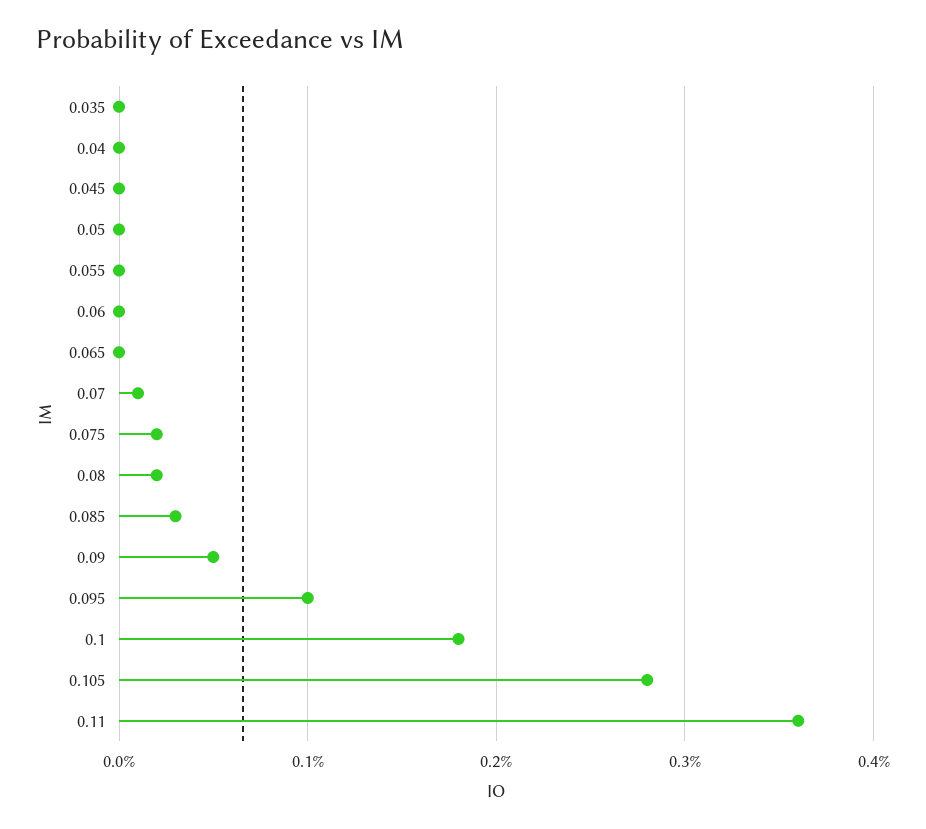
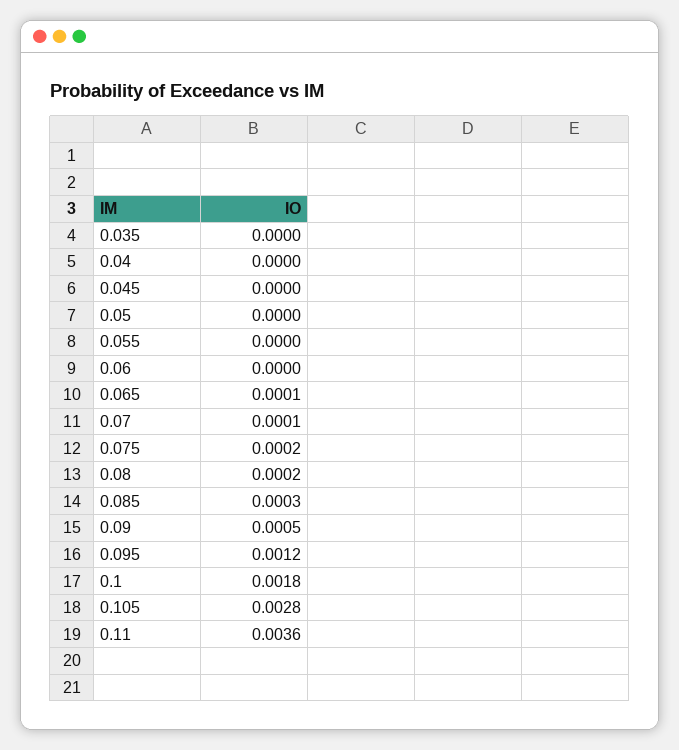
  {
    "0.035": 0,
    "0.04": 0,
    "0.045": 0,
    "0.05": 0,
    "0.055": 0,
    "0.06": 0,
-   "0.065": 0,
+   "0.065": 0.0001,
    "0.07": 0.0001,
    "0.075": 0.0002,
    "0.08": 0.0002,
    "0.085": 0.0003,
    "0.09": 0.0005,
-   "0.095": 0.001,
+   "0.095": 0.0012,
    "0.1": 0.0018,
    "0.105": 0.0028,
    "0.11": 0.0036
  }

